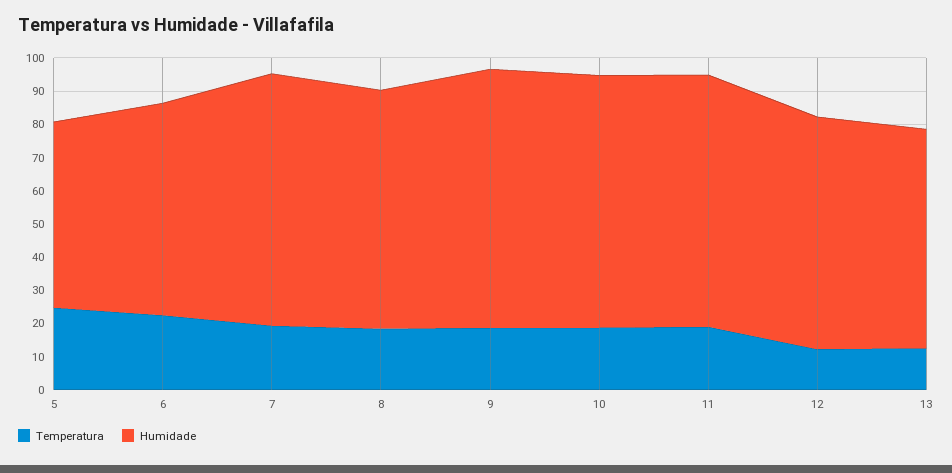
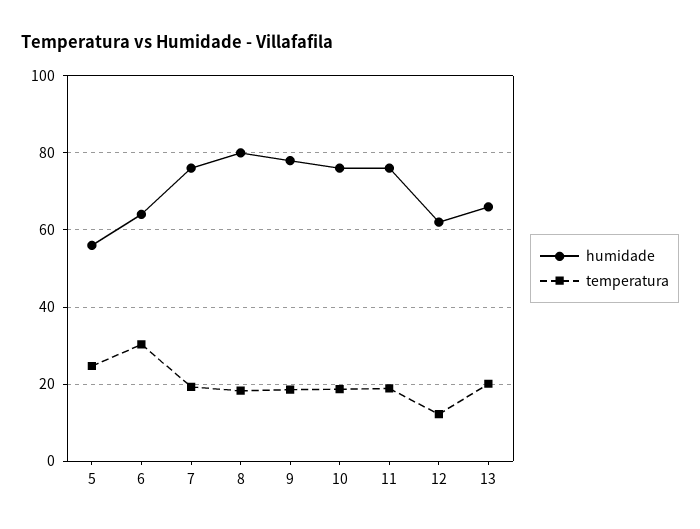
  {
    "Temperatura": {
      "5": 24,
-     "6": 22.5,
+     "6": 30,
      "7": 20,
      "8": 18,
      "9": 18,
      "10": 18,
      "11": 18,
      "12": 12,
-     "13": 12.5
+     "13": 20
    },
    "Humidade": {
      "5": 56,
      "6": 64,
      "7": 76,
-     "8": 72.5,
+     "8": 80,
      "9": 78,
      "10": 76,
      "11": 76,
-     "12": 70,
+     "12": 62,
      "13": 66
    }
  }

